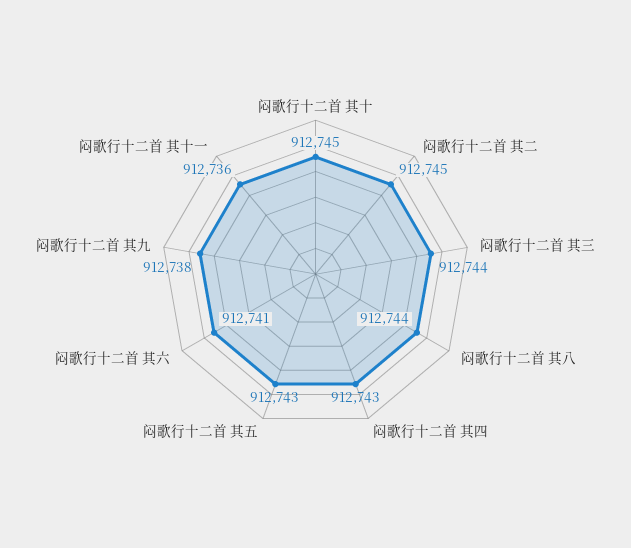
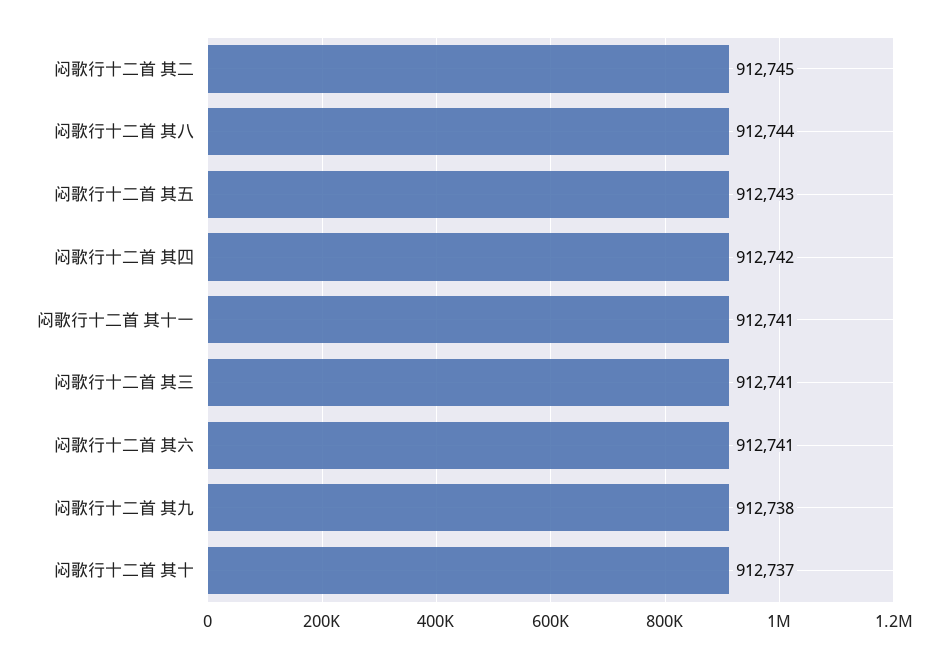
  {
-   "闷歌行十二首 其十": 912745,
+   "闷歌行十二首 其十": 912737,
    "闷歌行十二首 其二": 912745,
-   "闷歌行十二首 其三": 912744,
+   "闷歌行十二首 其三": 912741,
    "闷歌行十二首 其八": 912744,
-   "闷歌行十二首 其四": 912743,
+   "闷歌行十二首 其四": 912742,
    "闷歌行十二首 其五": 912743,
    "闷歌行十二首 其六": 912741,
    "闷歌行十二首 其九": 912738,
-   "闷歌行十二首 其十一": 912736
+   "闷歌行十二首 其十一": 912741
  }

